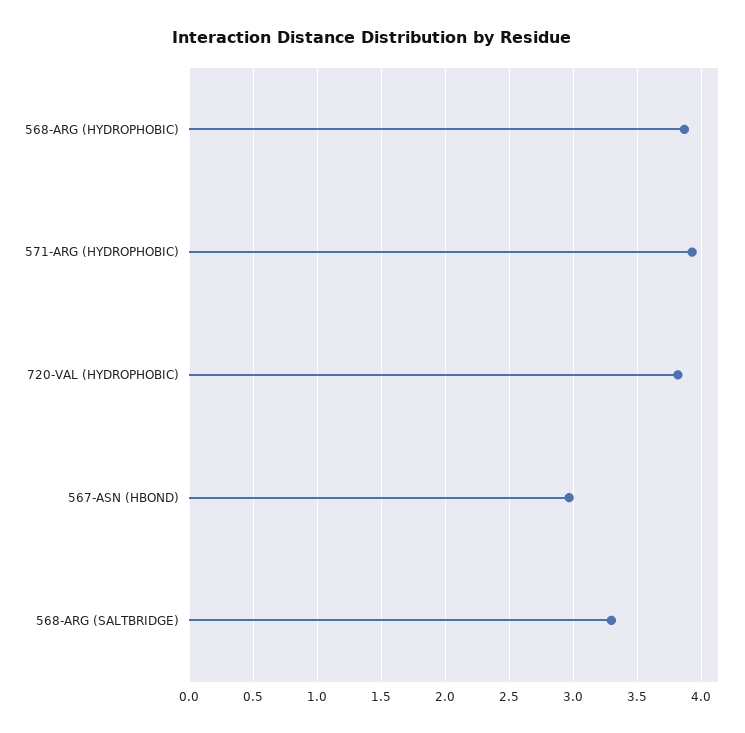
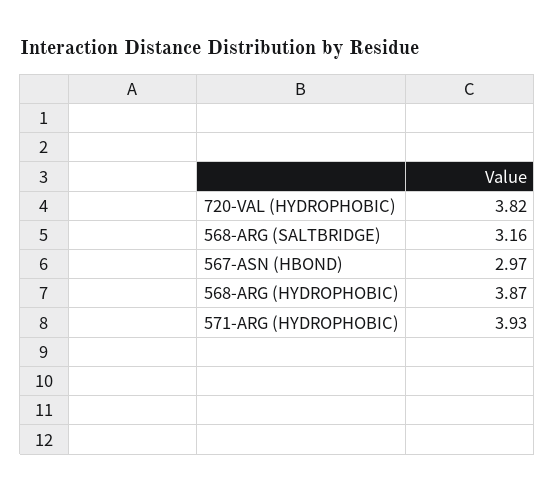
  {
    "568-ARG (HYDROPHOBIC)": 3.87,
    "571-ARG (HYDROPHOBIC)": 3.93,
    "720-VAL (HYDROPHOBIC)": 3.82,
    "567-ASN (HBOND)": 2.97,
-   "568-ARG (SALTBRIDGE)": 3.3
+   "568-ARG (SALTBRIDGE)": 3.16
  }

